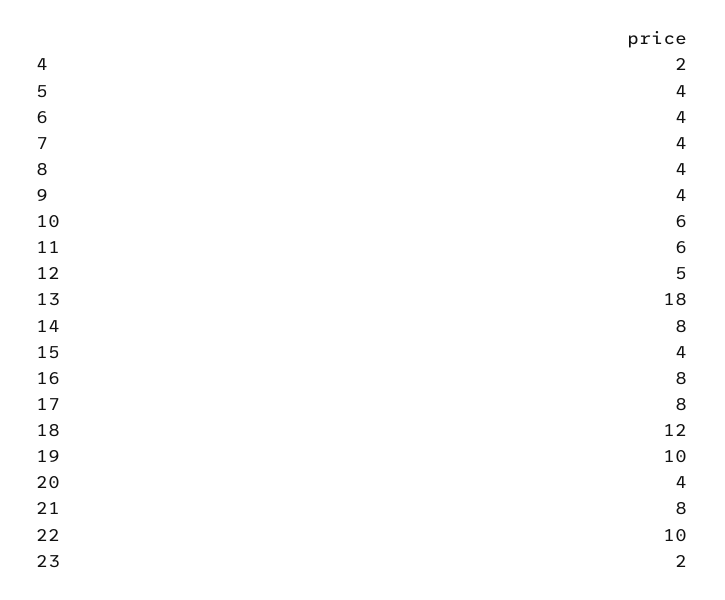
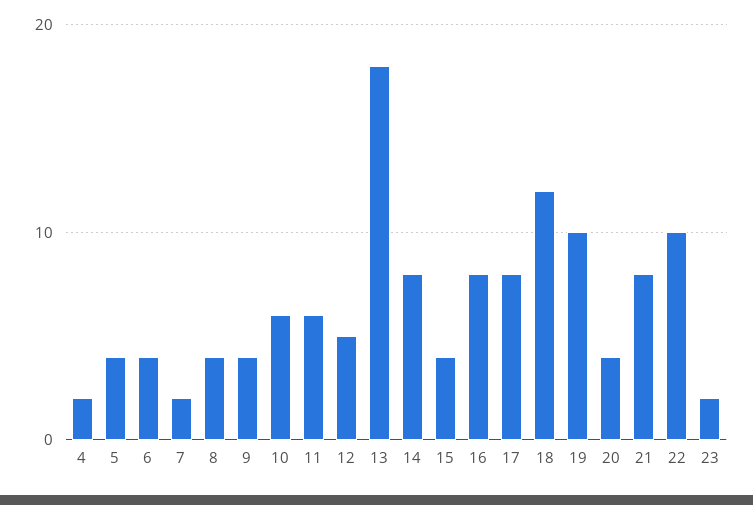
  {
    "4": 2,
    "5": 4,
    "6": 4,
-   "7": 4,
+   "7": 2,
    "8": 4,
    "9": 4,
    "10": 6,
    "11": 6,
    "12": 5,
    "13": 18,
    "14": 8,
    "15": 4,
    "16": 8,
    "17": 8,
    "18": 12,
    "19": 10,
    "20": 4,
    "21": 8,
    "22": 10,
    "23": 2
  }

